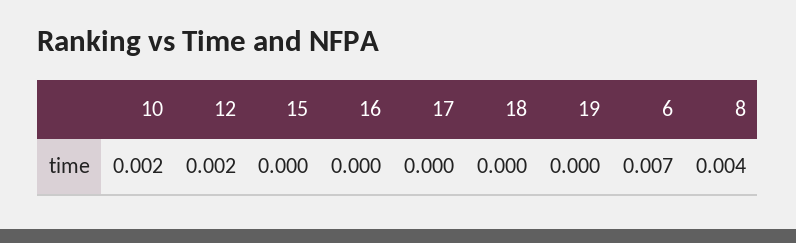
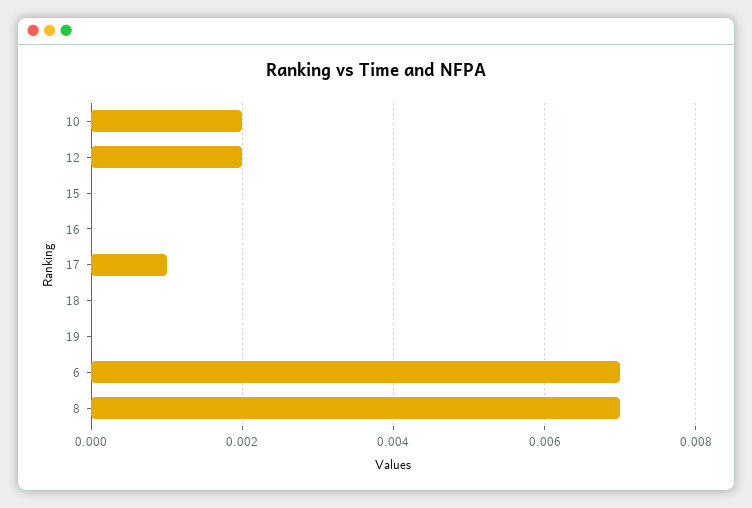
  {
    "10": 0.002,
    "12": 0.002,
    "15": 0,
    "16": 0,
-   "17": 0,
+   "17": 0.001,
    "18": 0,
    "19": 0,
    "6": 0.007,
-   "8": 0.004
+   "8": 0.007
  }

